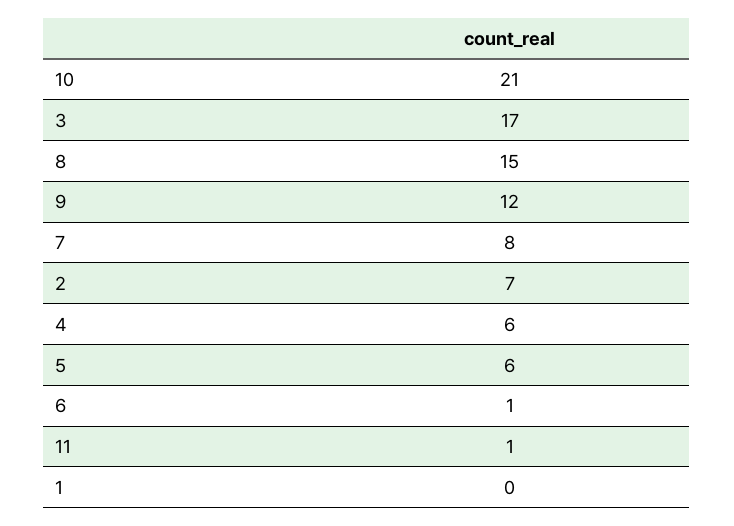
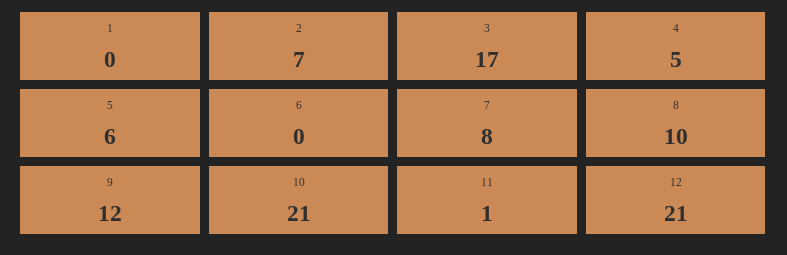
  {
    "10": 21,
    "3": 17,
-   "8": 15,
+   "8": 10,
    "9": 12,
    "7": 8,
    "2": 7,
-   "4": 6,
+   "4": 5,
    "5": 6,
-   "6": 1,
+   "6": 0,
    "11": 1,
-   "1": 0
+   "1": 0,
+   "12": 21
  }

